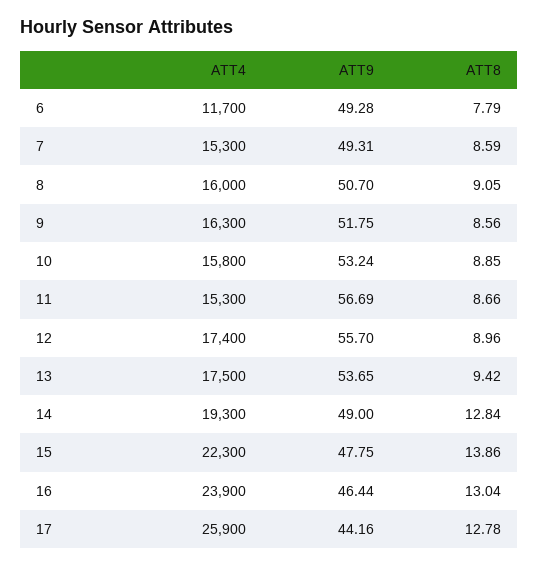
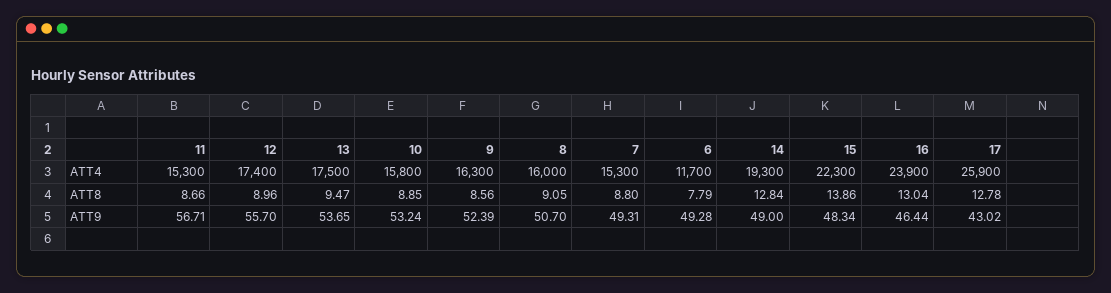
  {
    "ATT4": {
      "6": 11700,
      "7": 15300,
      "8": 16000,
      "9": 16300,
      "10": 15800,
      "11": 15300,
      "12": 17400,
      "13": 17500,
      "14": 19300,
      "15": 22300,
      "16": 23900,
      "17": 25900
    },
    "ATT9": {
      "6": 49.28,
      "7": 49.31,
      "8": 50.7,
-     "9": 51.75,
+     "9": 52.39,
      "10": 53.24,
-     "11": 56.69,
+     "11": 56.71,
      "12": 55.7,
      "13": 53.65,
      "14": 49,
-     "15": 47.75,
+     "15": 48.34,
      "16": 46.44,
-     "17": 44.16
+     "17": 43.02
    },
    "ATT8": {
      "6": 7.79,
-     "7": 8.59,
+     "7": 8.8,
      "8": 9.05,
      "9": 8.56,
      "10": 8.85,
      "11": 8.66,
      "12": 8.96,
-     "13": 9.42,
+     "13": 9.47,
      "14": 12.84,
      "15": 13.86,
      "16": 13.04,
      "17": 12.78
    }
  }

